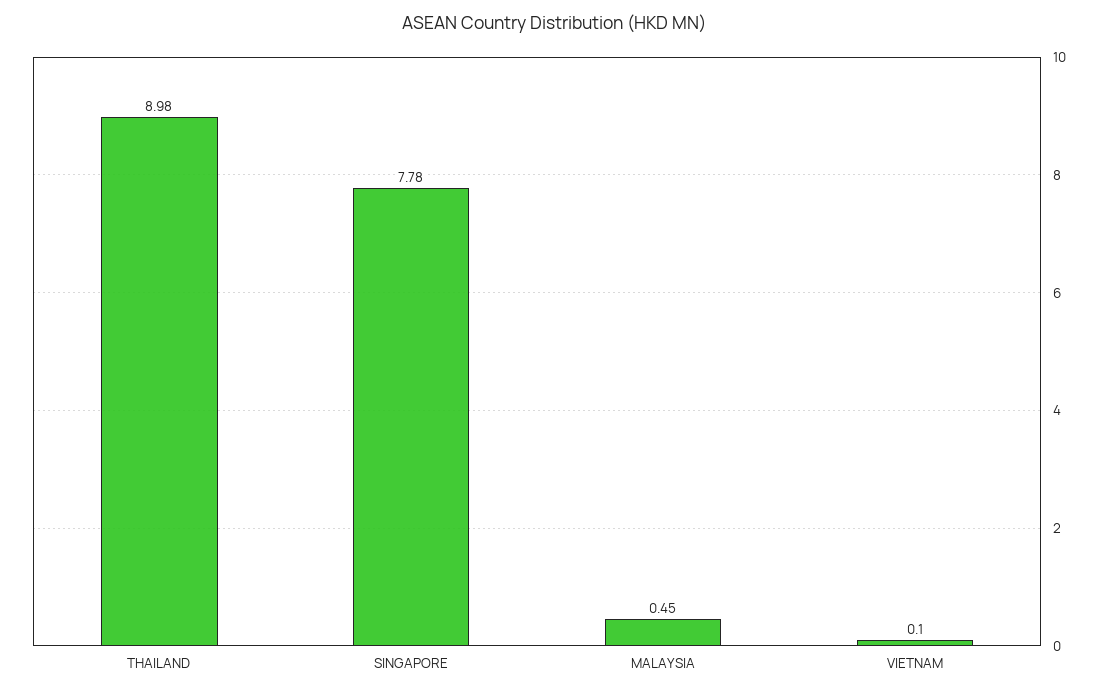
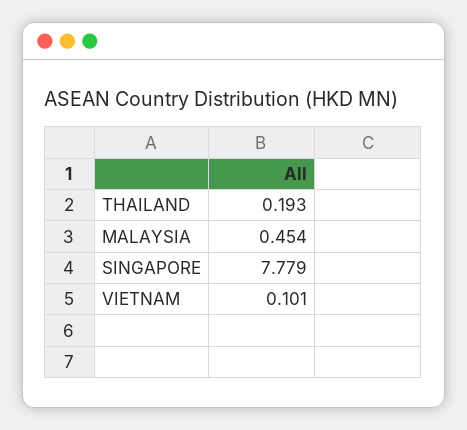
  {
-   "THAILAND": 8.98,
+   "THAILAND": 0.193,
    "SINGAPORE": 7.779,
    "MALAYSIA": 0.454,
    "VIETNAM": 0.101
  }

